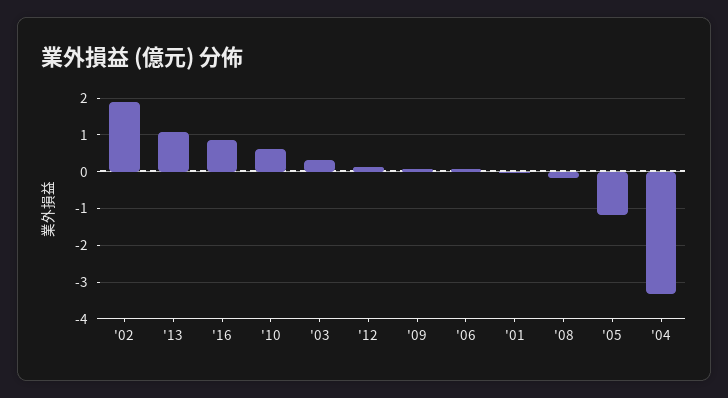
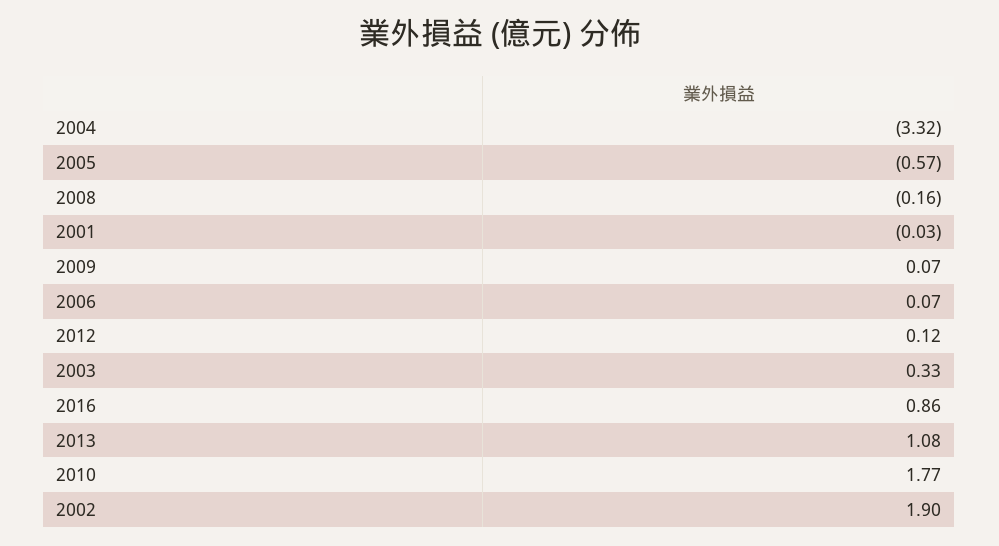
  {
    "'02": 1.9,
    "'13": 1.08,
    "'16": 0.86,
-   "'10": 0.6,
+   "'10": 1.77,
    "'03": 0.33,
    "'12": 0.12,
    "'09": 0.07,
    "'06": 0.07,
    "'01": -0.03,
    "'08": -0.16,
-   "'05": -1.2,
+   "'05": -0.57,
    "'04": -3.32
  }

